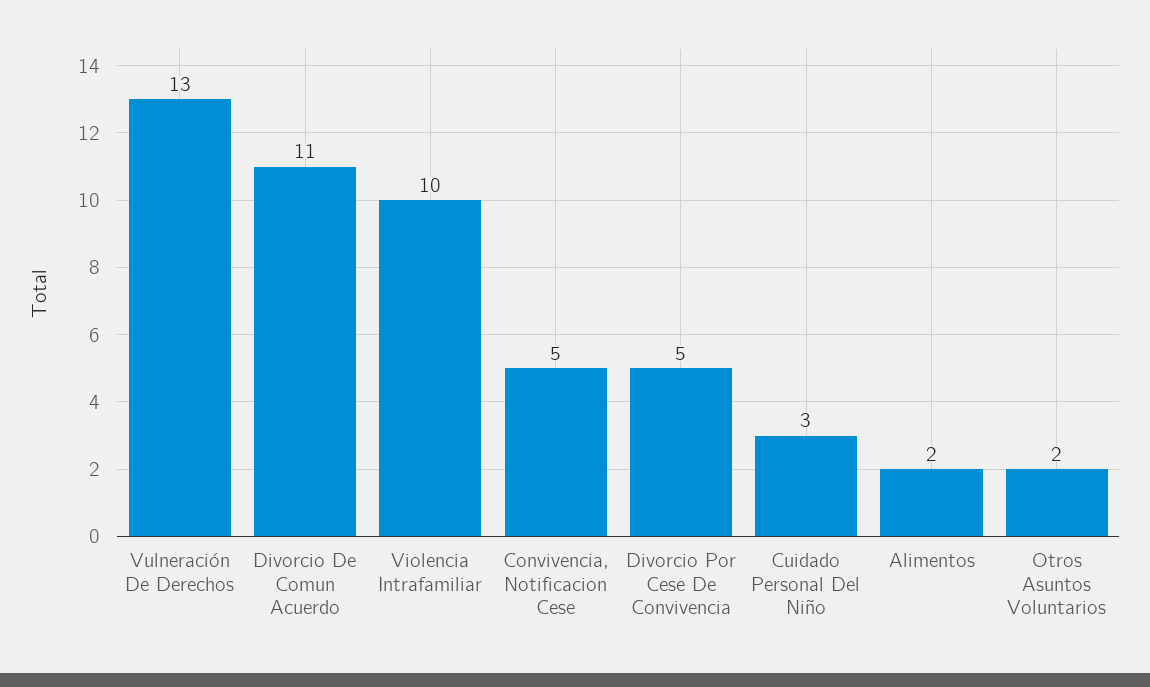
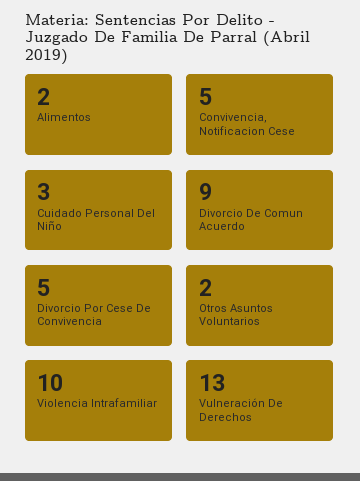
  {
    "Vulneración De Derechos": 13,
-   "Divorcio De Comun Acuerdo": 11,
+   "Divorcio De Comun Acuerdo": 9,
    "Violencia Intrafamiliar": 10,
    "Convivencia, Notificacion Cese": 5,
    "Divorcio Por Cese De Convivencia": 5,
    "Cuidado Personal Del Niño": 3,
    "Alimentos": 2,
    "Otros Asuntos Voluntarios": 2
  }

